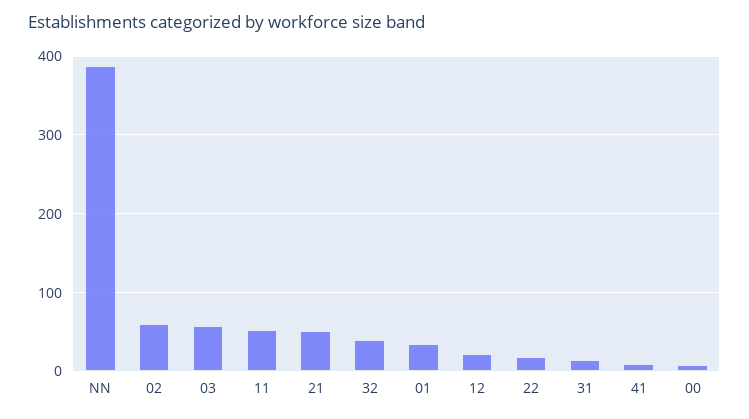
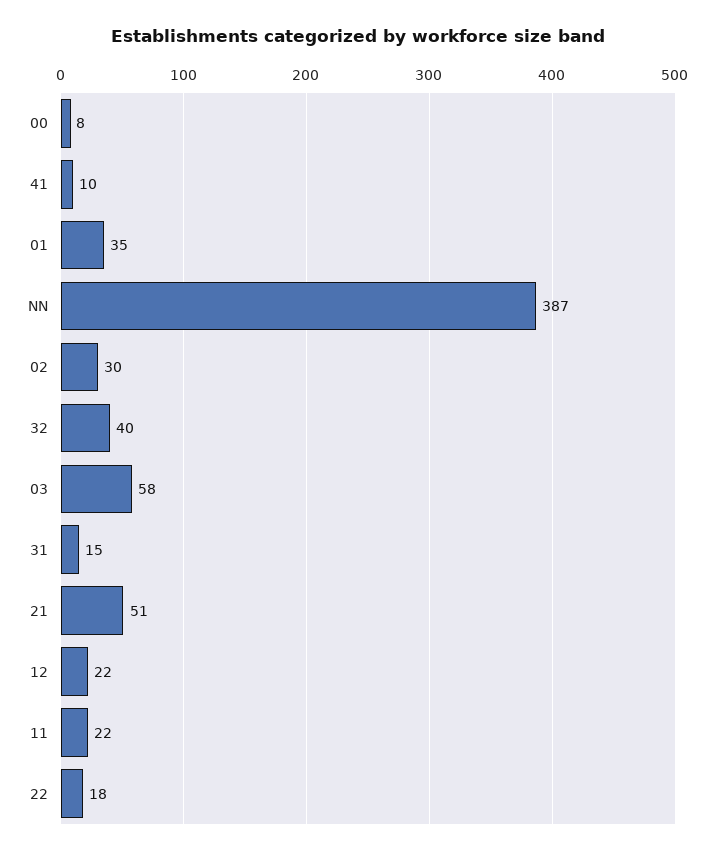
  {
    "NN": 387,
-   "02": 60,
+   "02": 30,
    "03": 58,
-   "11": 50,
+   "11": 22,
    "21": 51,
    "32": 40,
    "01": 35,
    "12": 22,
    "22": 18,
    "31": 15,
    "41": 10,
    "00": 8
  }

